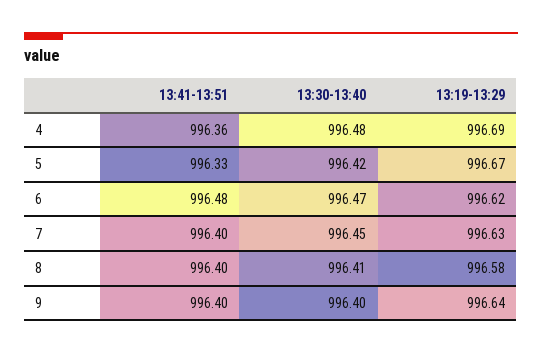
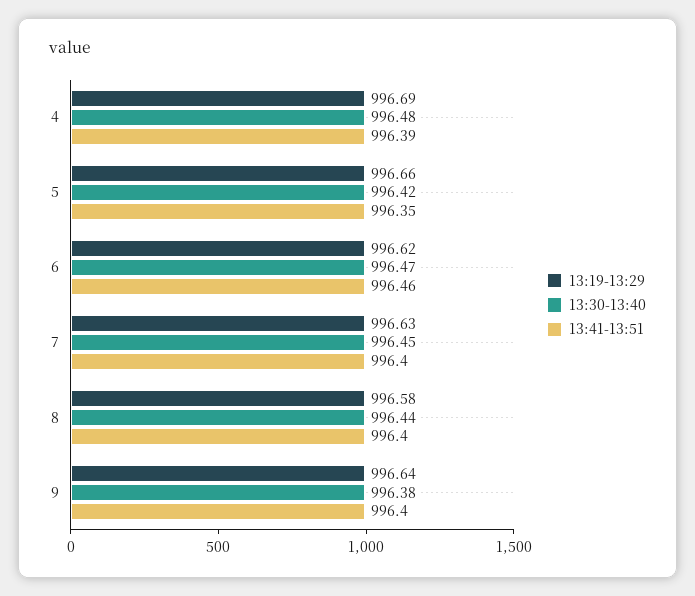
  {
    "13:41-13:51": {
-     "4": 996.36,
+     "4": 996.39,
-     "5": 996.33,
+     "5": 996.35,
-     "6": 996.48,
+     "6": 996.46,
      "7": 996.4,
      "8": 996.4,
      "9": 996.4
    },
    "13:30-13:40": {
      "4": 996.48,
      "5": 996.42,
      "6": 996.47,
      "7": 996.45,
-     "8": 996.41,
+     "8": 996.44,
-     "9": 996.4
+     "9": 996.38
    },
    "13:19-13:29": {
      "4": 996.69,
-     "5": 996.67,
+     "5": 996.66,
      "6": 996.62,
      "7": 996.63,
      "8": 996.58,
      "9": 996.64
    }
  }

